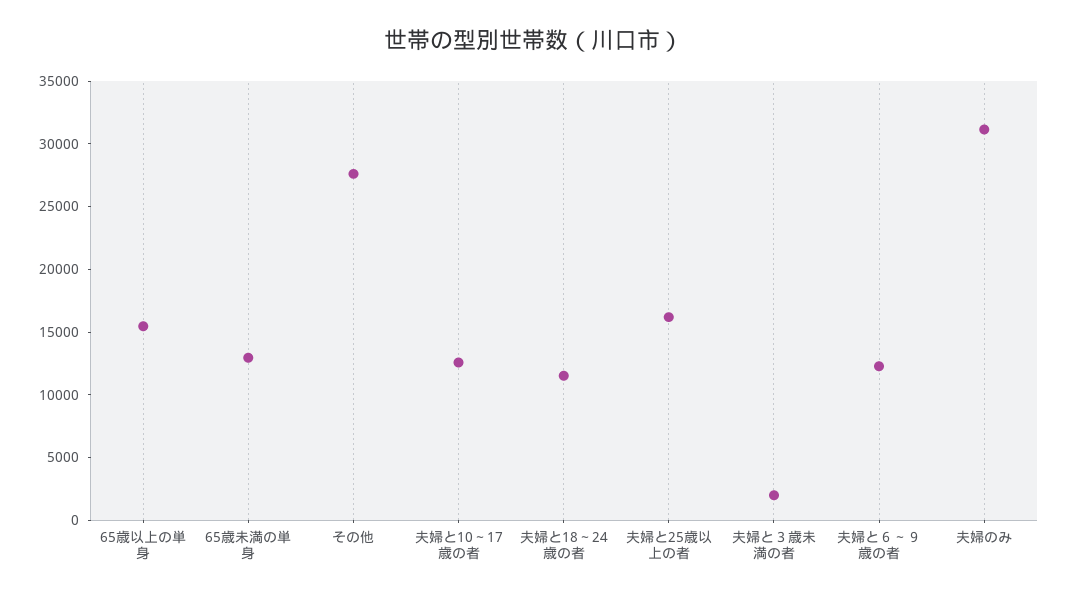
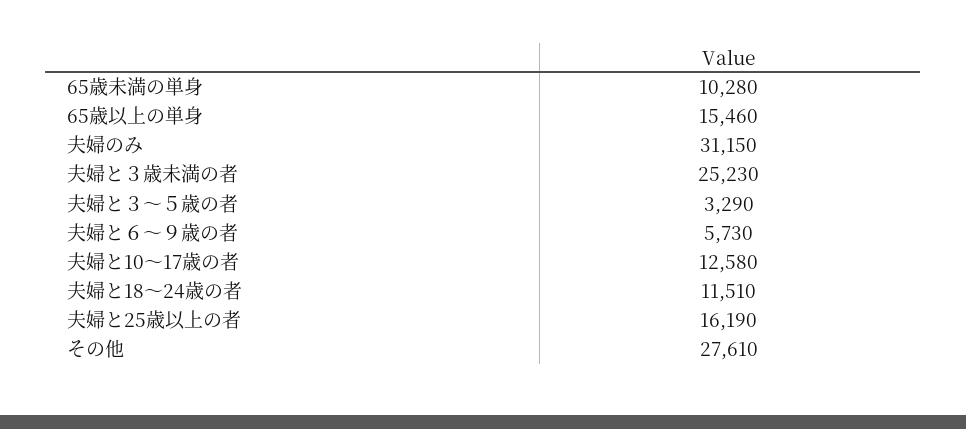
  {
    "65歳以上の単身": 15460,
-   "65歳未満の単身": 13000,
+   "65歳未満の単身": 10280,
    "その他": 27610,
    "夫婦と10～17歳の者": 12580,
    "夫婦と18～24歳の者": 11510,
    "夫婦と25歳以上の者": 16190,
-   "夫婦と３歳未満の者": 2000,
+   "夫婦と３歳未満の者": 25230,
-   "夫婦と６～９歳の者": 12000,
+   "夫婦と６～９歳の者": 5730,
-   "夫婦のみ": 31150
+   "夫婦のみ": 31150,
+   "夫婦と３～５歳の者": 3290
  }

